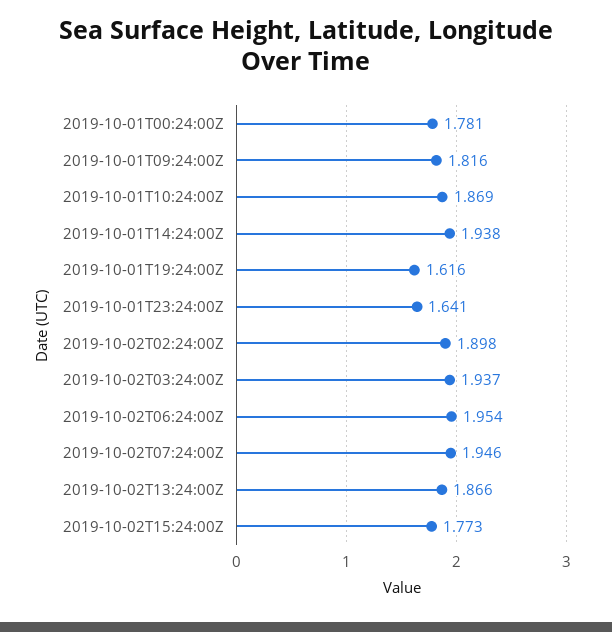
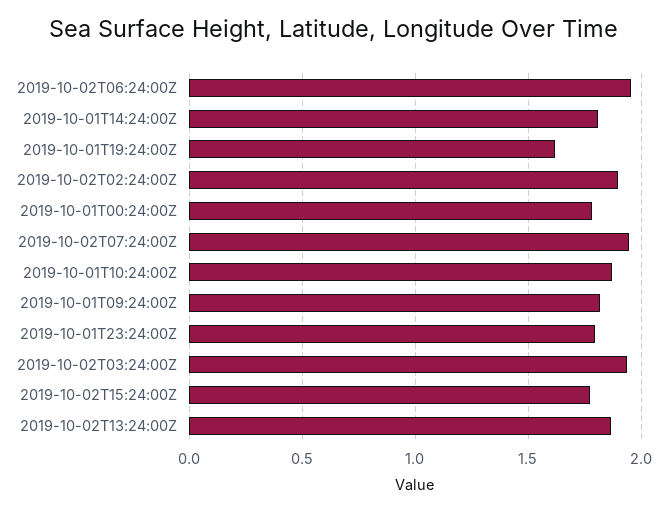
  {
    "2019-10-01T00:24:00Z": 1.781,
    "2019-10-01T09:24:00Z": 1.816,
    "2019-10-01T10:24:00Z": 1.869,
-   "2019-10-01T14:24:00Z": 1.938,
+   "2019-10-01T14:24:00Z": 1.8,
    "2019-10-01T19:24:00Z": 1.616,
-   "2019-10-01T23:24:00Z": 1.641,
+   "2019-10-01T23:24:00Z": 1.8,
    "2019-10-02T02:24:00Z": 1.898,
    "2019-10-02T03:24:00Z": 1.937,
    "2019-10-02T06:24:00Z": 1.954,
    "2019-10-02T07:24:00Z": 1.946,
    "2019-10-02T13:24:00Z": 1.866,
    "2019-10-02T15:24:00Z": 1.773
  }

